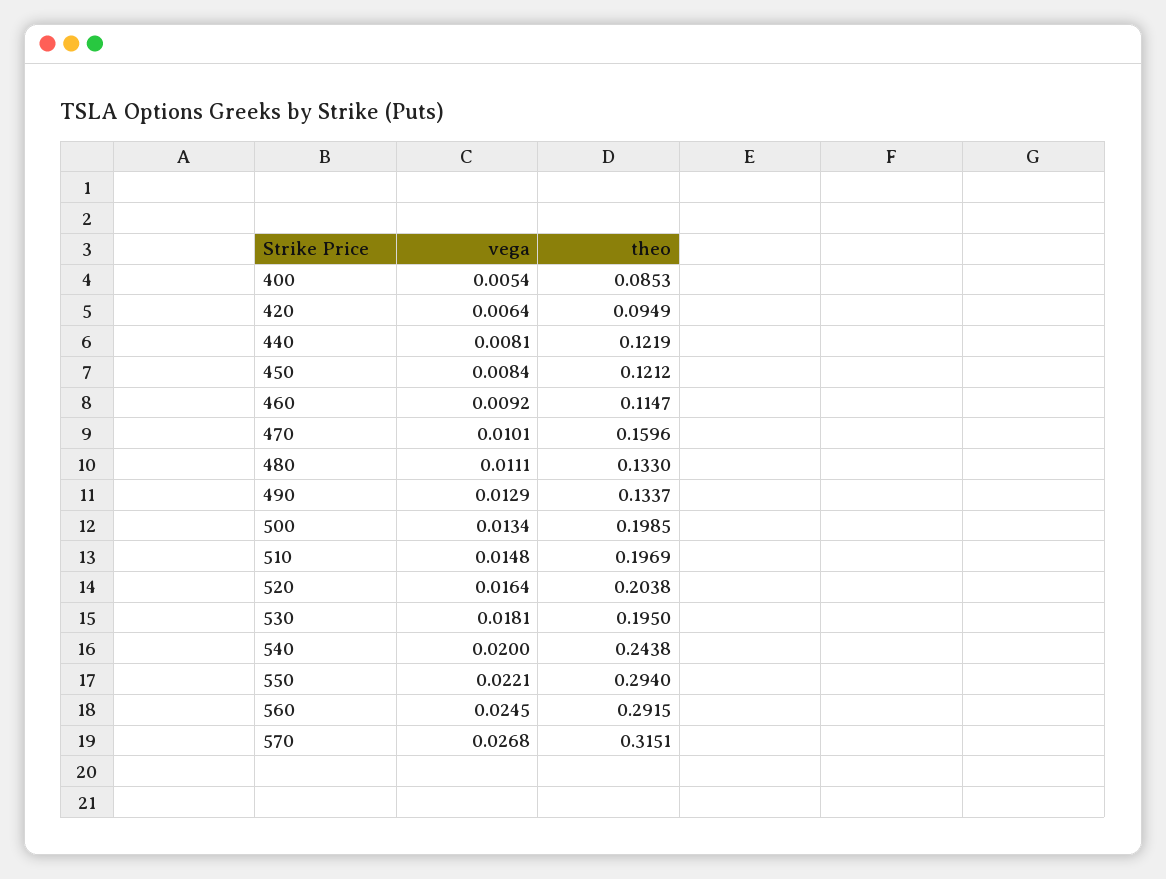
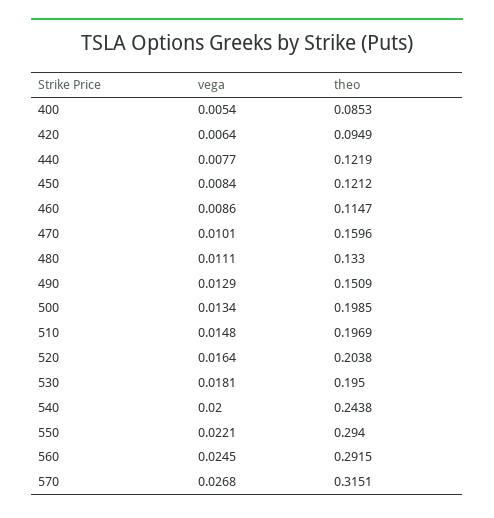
  {
    "vega": {
      "400": 0.0054,
      "420": 0.0064,
-     "440": 0.0081,
+     "440": 0.0077,
      "450": 0.0084,
-     "460": 0.0092,
+     "460": 0.0086,
      "470": 0.0101,
      "480": 0.0111,
      "490": 0.0129,
      "500": 0.0134,
      "510": 0.0148,
      "520": 0.0164,
      "530": 0.0181,
      "540": 0.02,
      "550": 0.0221,
      "560": 0.0245,
      "570": 0.0268
    },
    "theo": {
      "400": 0.0853,
      "420": 0.0949,
      "440": 0.1219,
      "450": 0.1212,
      "460": 0.1147,
      "470": 0.1596,
      "480": 0.133,
-     "490": 0.1337,
+     "490": 0.1509,
      "500": 0.1985,
      "510": 0.1969,
      "520": 0.2038,
      "530": 0.195,
      "540": 0.2438,
      "550": 0.294,
      "560": 0.2915,
      "570": 0.3151
    }
  }

